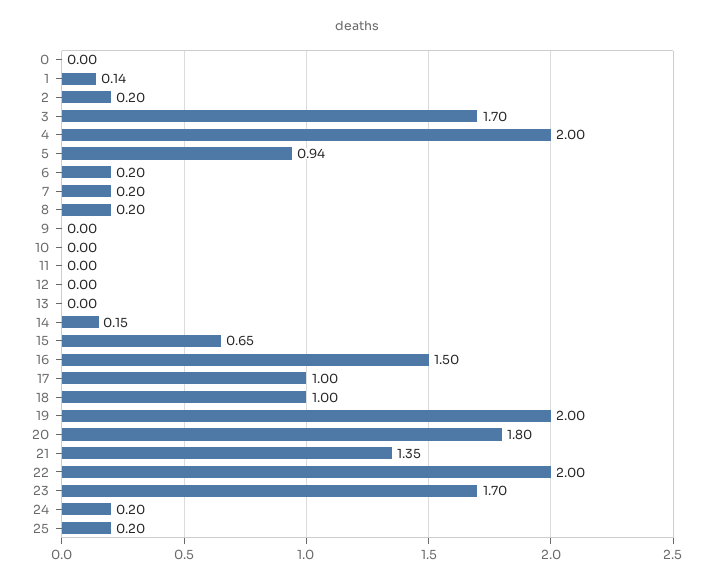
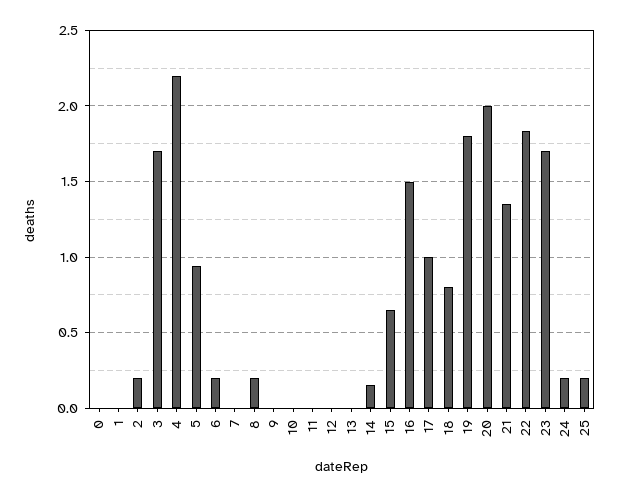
  {
    "0": 0,
-   "1": 0.14,
+   "1": 0,
    "2": 0.2,
    "3": 1.7,
-   "4": 2,
+   "4": 2.2,
    "5": 0.94,
    "6": 0.2,
-   "7": 0.2,
+   "7": 0,
    "8": 0.2,
    "9": 0,
    "10": 0,
    "11": 0,
    "12": 0,
    "13": 0,
    "14": 0.15,
    "15": 0.65,
    "16": 1.5,
    "17": 1,
-   "18": 1,
+   "18": 0.8,
-   "19": 2,
+   "19": 1.8,
-   "20": 1.8,
+   "20": 2,
    "21": 1.35,
-   "22": 2,
+   "22": 1.85,
    "23": 1.7,
    "24": 0.2,
    "25": 0.2
  }

